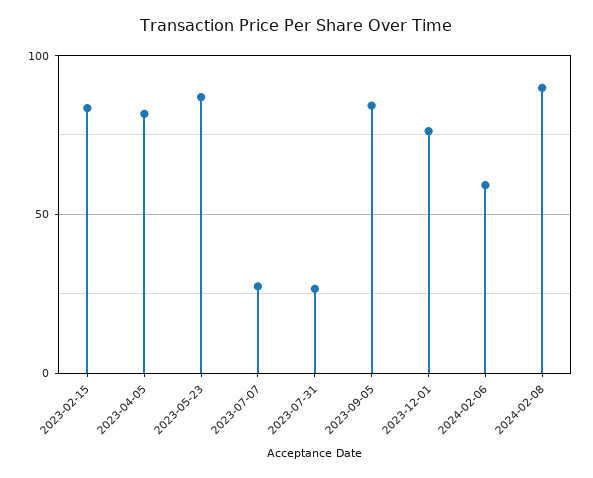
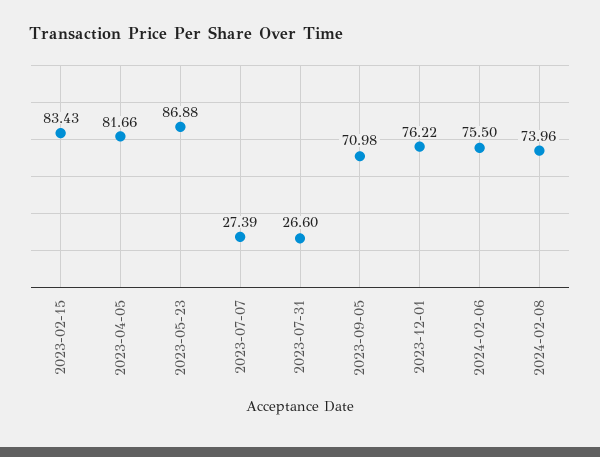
  {
    "2023-02-15": 83.43,
    "2023-04-05": 81.66,
    "2023-05-23": 86.88,
    "2023-07-07": 27.39,
    "2023-07-31": 26.6,
-   "2023-09-05": 85,
+   "2023-09-05": 70.98,
    "2023-12-01": 76.22,
-   "2024-02-06": 60,
+   "2024-02-06": 75.5,
-   "2024-02-08": 90
+   "2024-02-08": 73.96
  }

